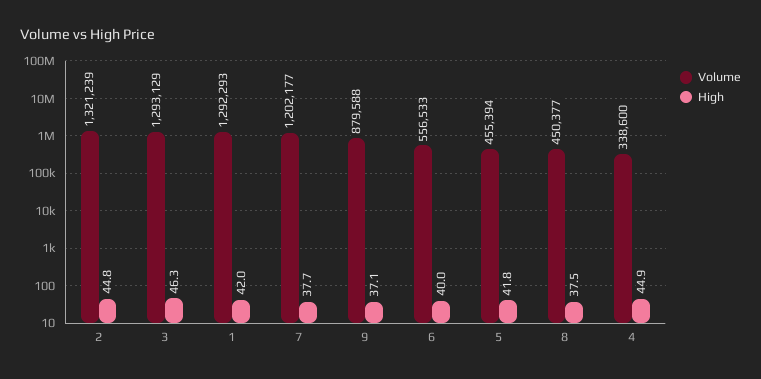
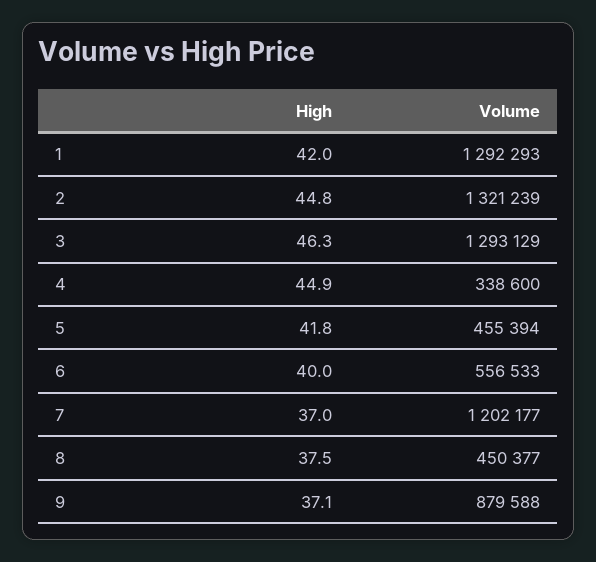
  {
    "Volume": {
      "2": 1321239,
      "3": 1293129,
      "1": 1292293,
      "7": 1202177,
      "9": 879588,
      "6": 556533,
      "5": 455394,
      "8": 450377,
      "4": 338600
    },
    "High": {
      "2": 44.8,
      "3": 46.3,
      "1": 42,
-     "7": 37.7,
+     "7": 37,
      "9": 37.1,
      "6": 40,
      "5": 41.8,
      "8": 37.5,
      "4": 44.9
    }
  }

